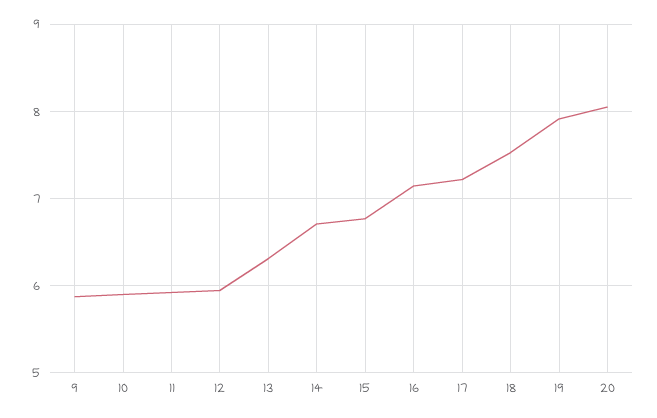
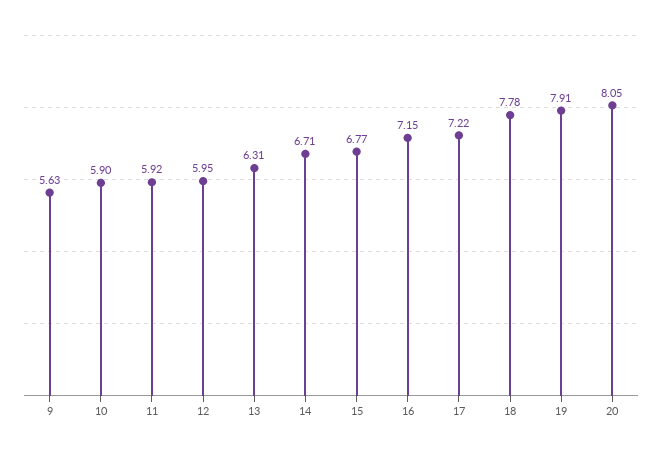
  {
-   "9": 5.9,
+   "9": 5.63,
    "10": 5.9,
    "11": 5.92,
    "12": 5.95,
    "13": 6.31,
    "14": 6.71,
    "15": 6.77,
    "16": 7.15,
    "17": 7.22,
-   "18": 7.5,
+   "18": 7.78,
    "19": 7.91,
    "20": 8.05
  }

